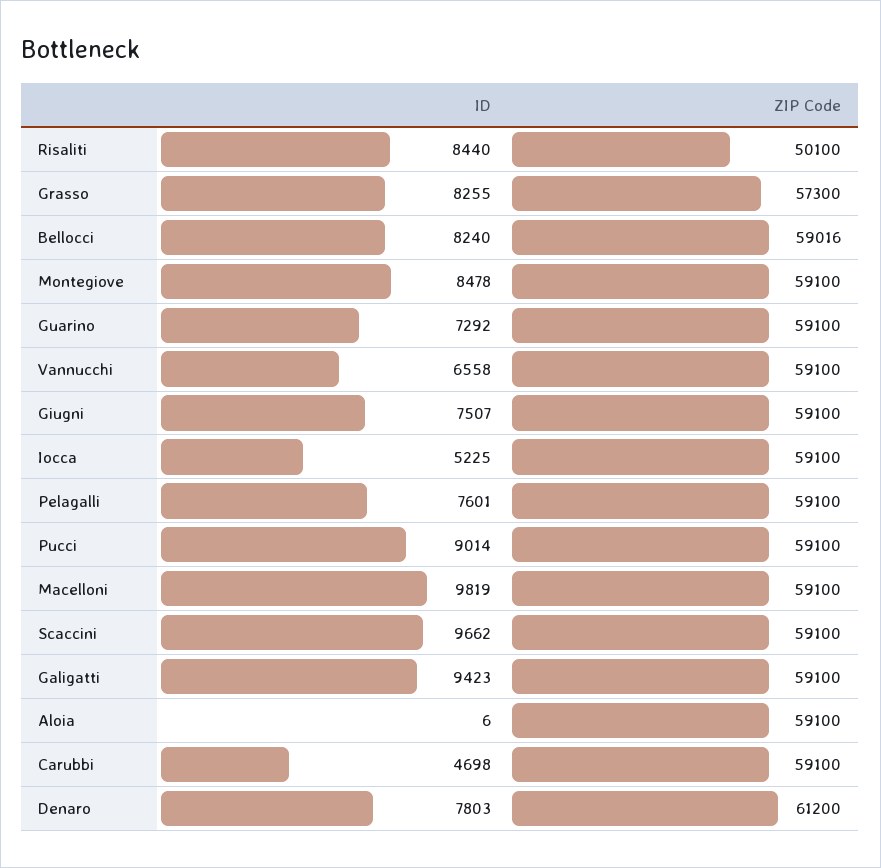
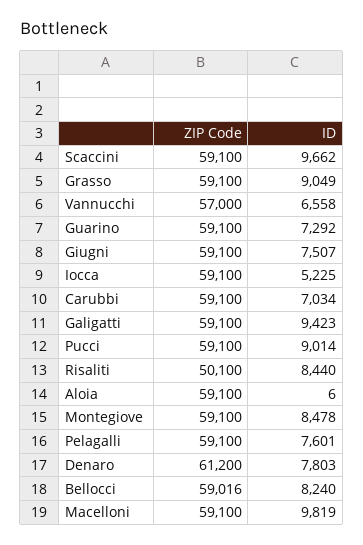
  {
    "ID": {
      "Risaliti": 8440,
-     "Grasso": 8255,
+     "Grasso": 9049,
      "Bellocci": 8240,
      "Montegiove": 8478,
      "Guarino": 7292,
      "Vannucchi": 6558,
      "Giugni": 7507,
      "Iocca": 5225,
      "Pelagalli": 7601,
      "Pucci": 9014,
      "Macelloni": 9819,
      "Scaccini": 9662,
      "Galigatti": 9423,
      "Aloia": 6,
-     "Carubbi": 4698,
+     "Carubbi": 7034,
      "Denaro": 7803
    },
    "ZIP Code": {
      "Risaliti": 50100,
-     "Grasso": 57300,
+     "Grasso": 59100,
      "Bellocci": 59016,
      "Montegiove": 59100,
      "Guarino": 59100,
-     "Vannucchi": 59100,
+     "Vannucchi": 57000,
      "Giugni": 59100,
      "Iocca": 59100,
      "Pelagalli": 59100,
      "Pucci": 59100,
      "Macelloni": 59100,
      "Scaccini": 59100,
      "Galigatti": 59100,
      "Aloia": 59100,
      "Carubbi": 59100,
      "Denaro": 61200
    }
  }

